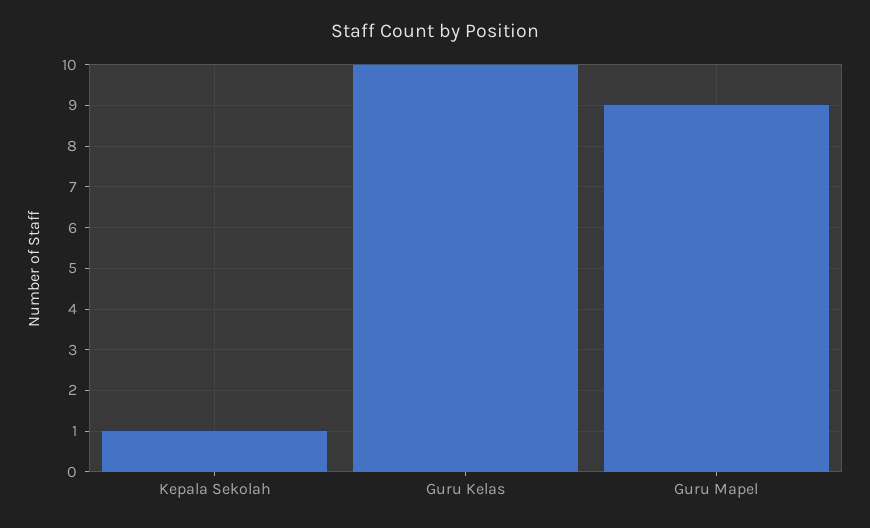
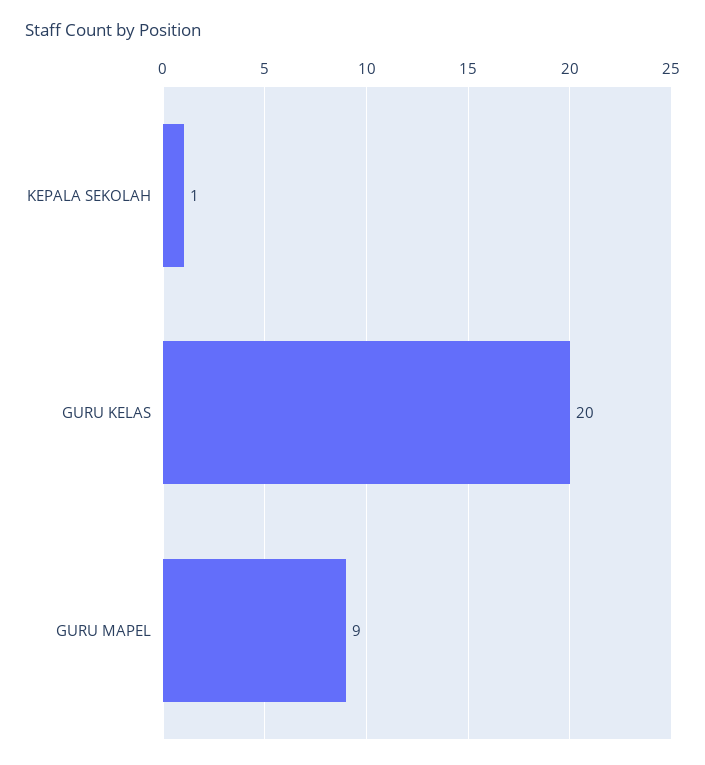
  {
    "Kepala Sekolah": 1,
-   "Guru Kelas": 10,
+   "Guru Kelas": 20,
    "Guru Mapel": 9
  }

